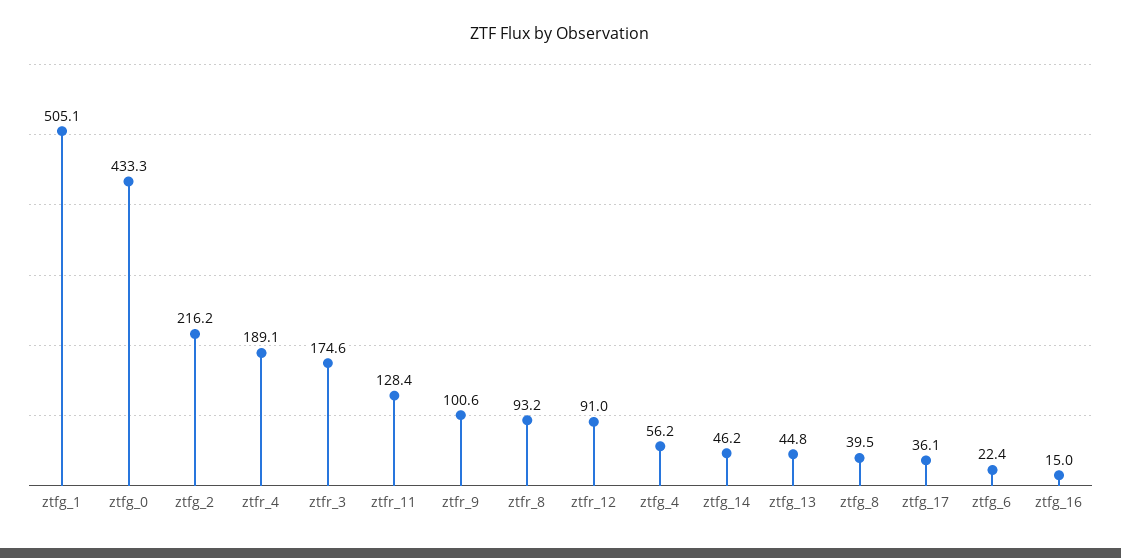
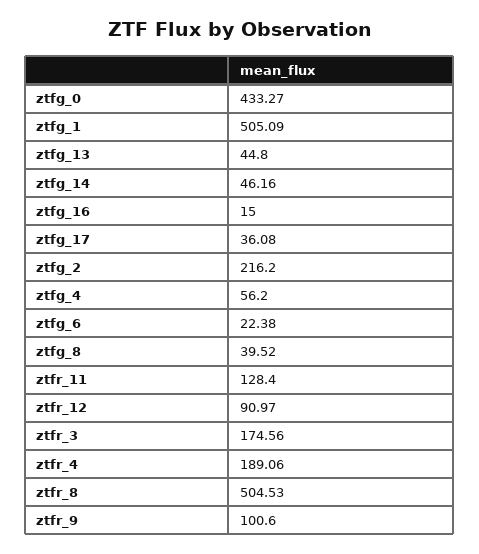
  {
    "ztfg_1": 505.09,
    "ztfg_0": 433.27,
    "ztfg_2": 216.2,
    "ztfr_4": 189.06,
    "ztfr_3": 174.56,
    "ztfr_11": 128.4,
    "ztfr_9": 100.6,
-   "ztfr_8": 93.2,
+   "ztfr_8": 504.53,
    "ztfr_12": 90.97,
    "ztfg_4": 56.2,
    "ztfg_14": 46.16,
    "ztfg_13": 44.8,
    "ztfg_8": 39.52,
    "ztfg_17": 36.08,
    "ztfg_6": 22.38,
    "ztfg_16": 15
  }

